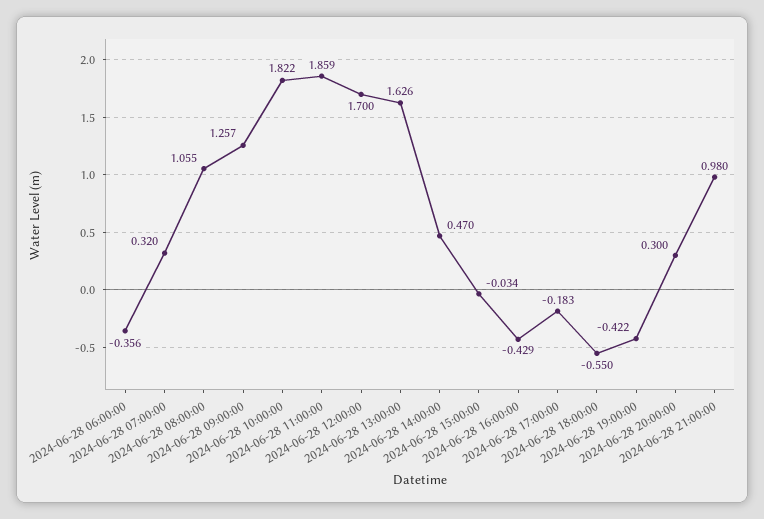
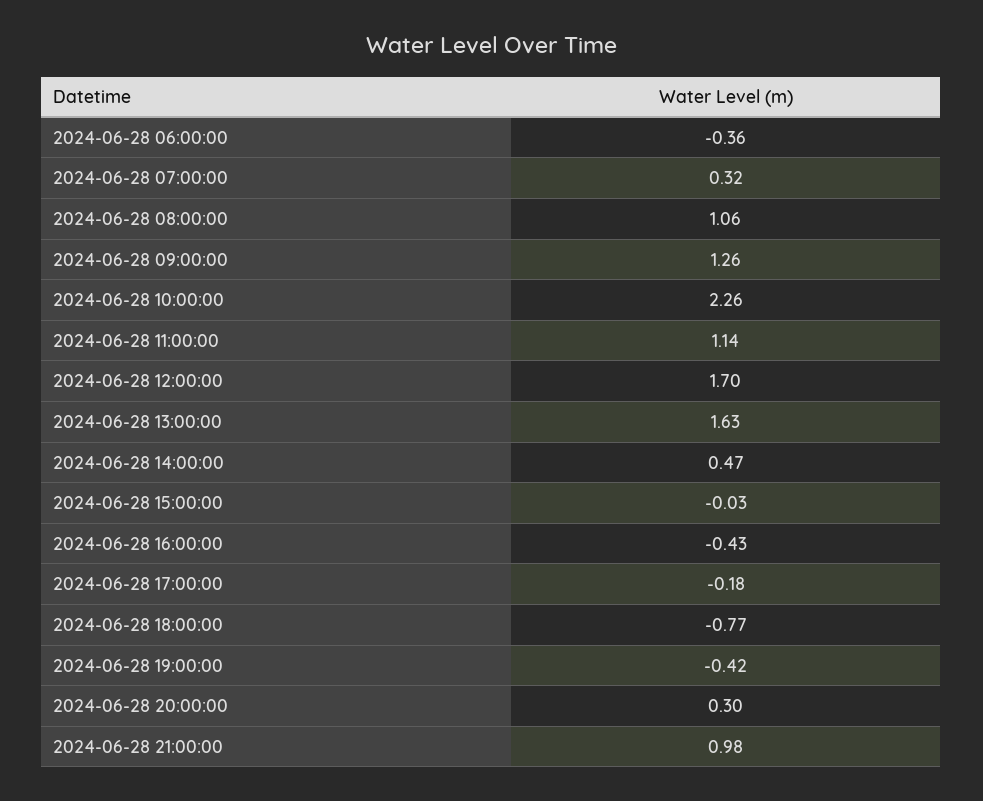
  {
    "2024-06-28 06:00:00": -0.356,
    "2024-06-28 07:00:00": 0.32,
    "2024-06-28 08:00:00": 1.055,
    "2024-06-28 09:00:00": 1.257,
-   "2024-06-28 10:00:00": 1.822,
+   "2024-06-28 10:00:00": 2.26,
-   "2024-06-28 11:00:00": 1.859,
+   "2024-06-28 11:00:00": 1.14,
    "2024-06-28 12:00:00": 1.7,
    "2024-06-28 13:00:00": 1.626,
    "2024-06-28 14:00:00": 0.47,
    "2024-06-28 15:00:00": -0.034,
    "2024-06-28 16:00:00": -0.429,
    "2024-06-28 17:00:00": -0.183,
-   "2024-06-28 18:00:00": -0.55,
+   "2024-06-28 18:00:00": -0.77,
    "2024-06-28 19:00:00": -0.422,
    "2024-06-28 20:00:00": 0.3,
    "2024-06-28 21:00:00": 0.98
  }

